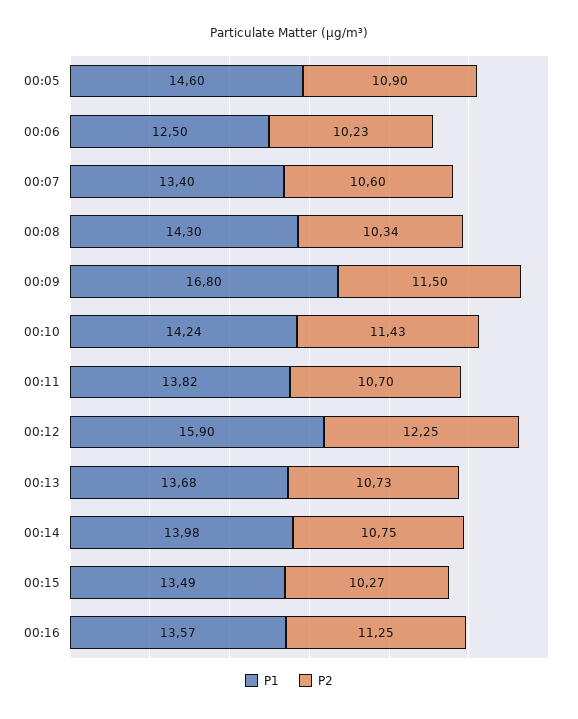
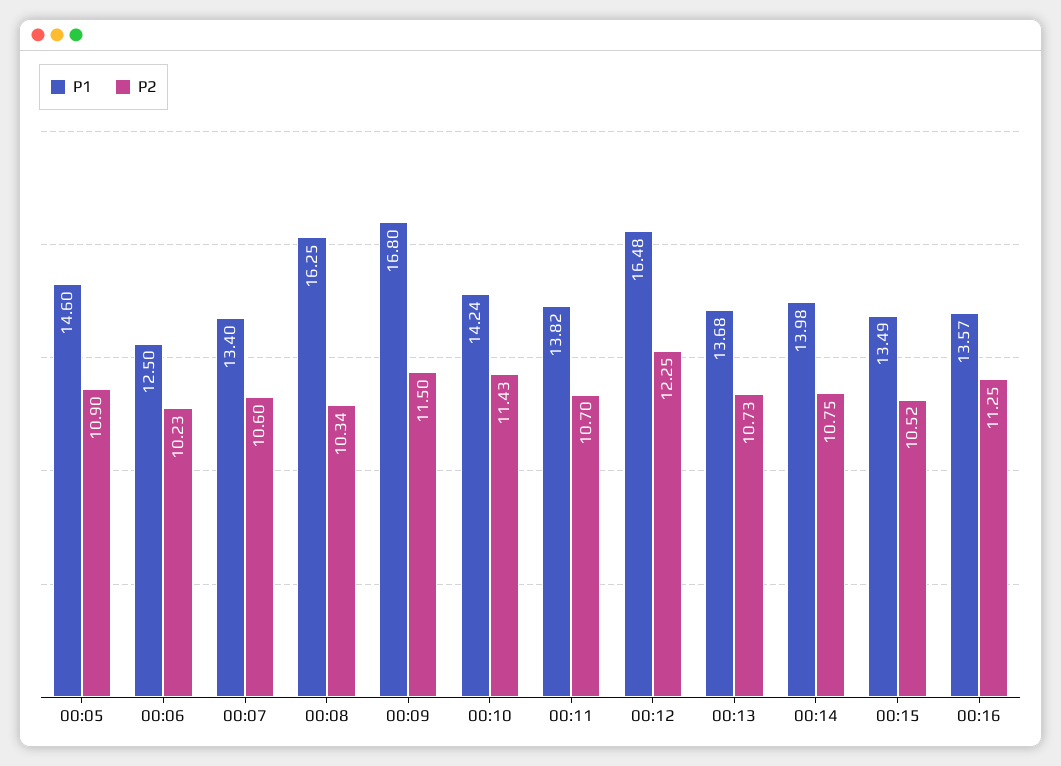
  {
    "P1": {
      "00:05": 14.6,
      "00:06": 12.5,
      "00:07": 13.4,
-     "00:08": 14.3,
+     "00:08": 16.25,
      "00:09": 16.8,
      "00:10": 14.24,
      "00:11": 13.82,
-     "00:12": 15.9,
+     "00:12": 16.48,
      "00:13": 13.68,
      "00:14": 13.98,
      "00:15": 13.49,
      "00:16": 13.57
    },
    "P2": {
      "00:05": 10.9,
      "00:06": 10.23,
      "00:07": 10.6,
      "00:08": 10.34,
      "00:09": 11.5,
      "00:10": 11.43,
      "00:11": 10.7,
      "00:12": 12.25,
      "00:13": 10.73,
      "00:14": 10.75,
-     "00:15": 10.27,
+     "00:15": 10.52,
      "00:16": 11.25
    }
  }

